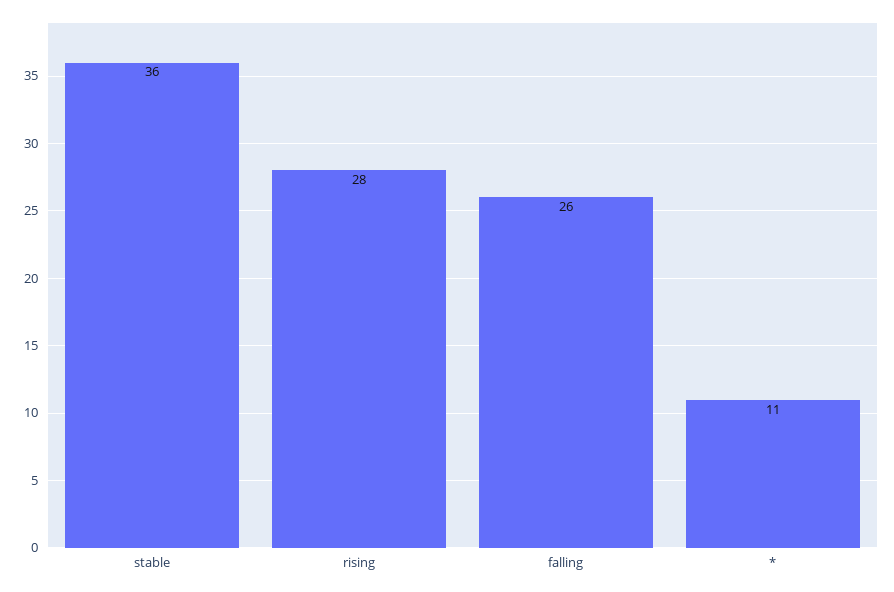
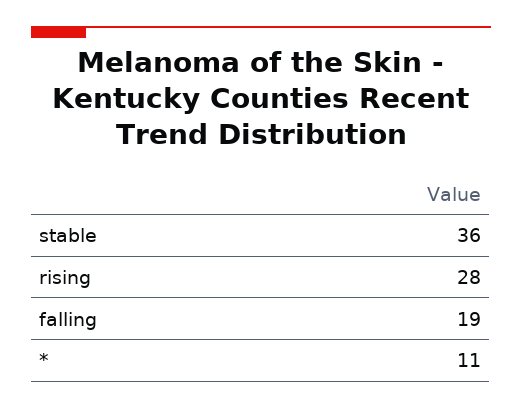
  {
    "stable": 36,
    "rising": 28,
-   "falling": 26,
+   "falling": 19,
    "*": 11
  }

